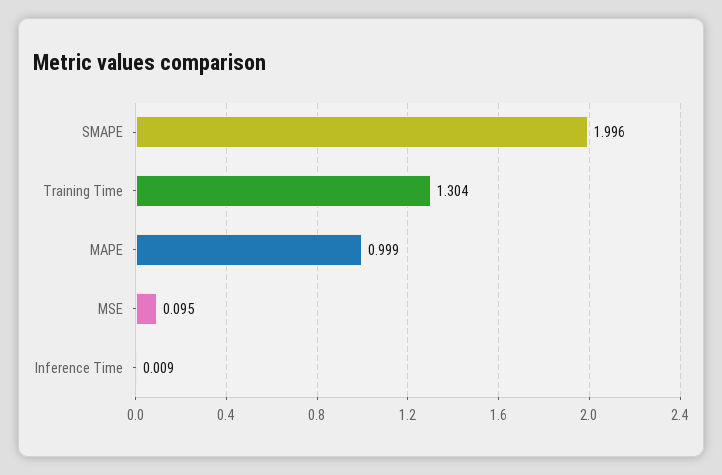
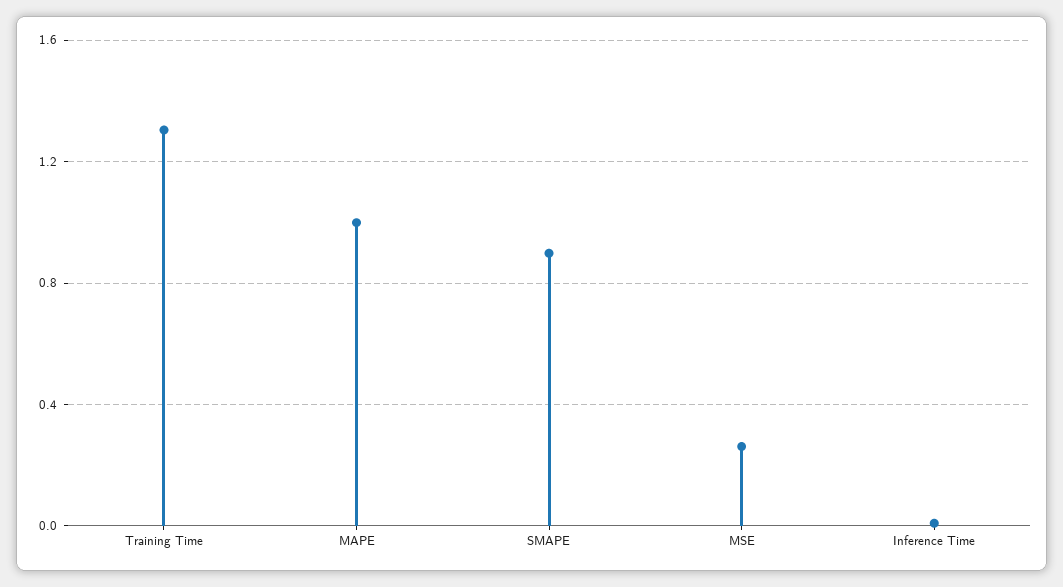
  {
-   "SMAPE": 1.996,
+   "SMAPE": 0.9,
    "Training Time": 1.304,
    "MAPE": 0.999,
-   "MSE": 0.095,
+   "MSE": 0.25,
    "Inference Time": 0.009
  }

